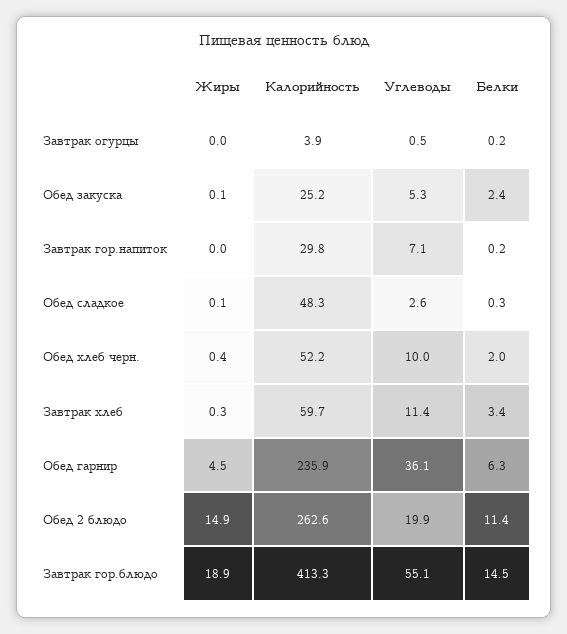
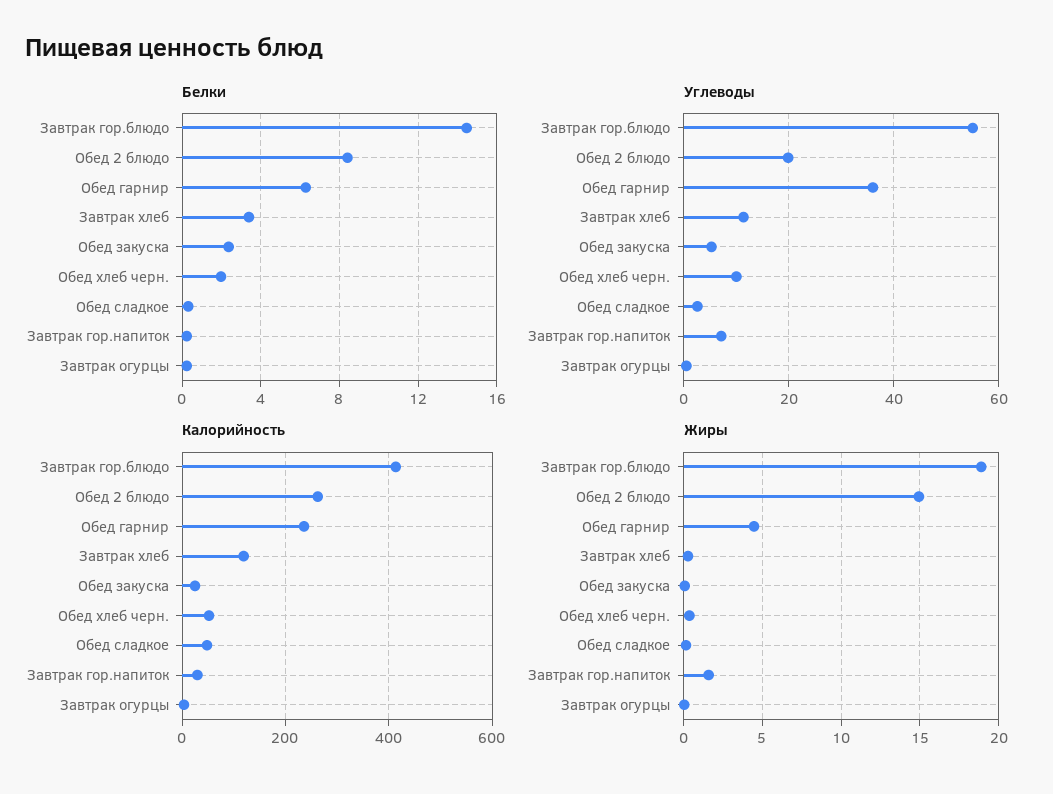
  {
    "Жиры": {
      "Завтрак огурцы": 0,
      "Обед закуска": 0.1,
-     "Завтрак гор.напиток": 0,
+     "Завтрак гор.напиток": 1.5,
      "Обед сладкое": 0.1,
      "Обед хлеб черн.": 0.4,
      "Завтрак хлеб": 0.3,
      "Обед гарнир": 4.5,
      "Обед 2 блюдо": 14.9,
      "Завтрак гор.блюдо": 18.9
    },
    "Калорийность": {
      "Завтрак огурцы": 3.9,
      "Обед закуска": 25.2,
      "Завтрак гор.напиток": 29.8,
      "Обед сладкое": 48.3,
      "Обед хлеб черн.": 52.2,
-     "Завтрак хлеб": 59.7,
+     "Завтрак хлеб": 120,
      "Обед гарнир": 235.9,
      "Обед 2 блюдо": 262.6,
      "Завтрак гор.блюдо": 413.3
    },
    "Углеводы": {
      "Завтрак огурцы": 0.5,
      "Обед закуска": 5.3,
      "Завтрак гор.напиток": 7.1,
      "Обед сладкое": 2.6,
      "Обед хлеб черн.": 10,
      "Завтрак хлеб": 11.4,
      "Обед гарнир": 36.1,
      "Обед 2 блюдо": 19.9,
      "Завтрак гор.блюдо": 55.1
    },
    "Белки": {
      "Завтрак огурцы": 0.2,
      "Обед закуска": 2.4,
      "Завтрак гор.напиток": 0.2,
      "Обед сладкое": 0.3,
      "Обед хлеб черн.": 2,
      "Завтрак хлеб": 3.4,
      "Обед гарнир": 6.3,
-     "Обед 2 блюдо": 11.4,
+     "Обед 2 блюдо": 8.5,
      "Завтрак гор.блюдо": 14.5
    }
  }

